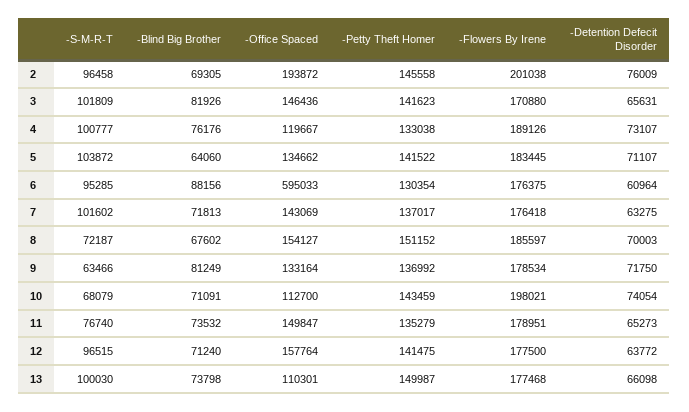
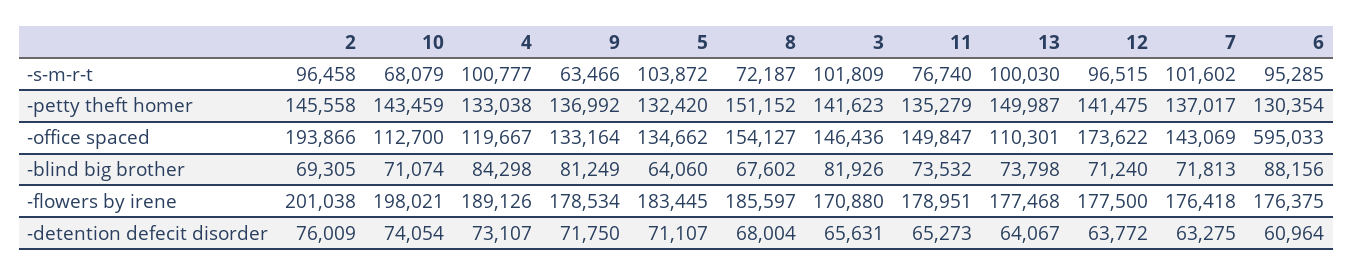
  {
    "-S-M-R-T": {
      "2": 96458,
      "3": 101809,
      "4": 100777,
      "5": 103872,
      "6": 95285,
      "7": 101602,
      "8": 72187,
      "9": 63466,
      "10": 68079,
      "11": 76740,
      "12": 96515,
      "13": 100030
    },
    "-Blind Big Brother": {
      "2": 69305,
      "3": 81926,
-     "4": 76176,
+     "4": 84298,
      "5": 64060,
      "6": 88156,
      "7": 71813,
      "8": 67602,
      "9": 81249,
-     "10": 71091,
+     "10": 71074,
      "11": 73532,
      "12": 71240,
      "13": 73798
    },
    "-Office Spaced": {
-     "2": 193872,
+     "2": 193866,
      "3": 146436,
      "4": 119667,
      "5": 134662,
      "6": 595033,
      "7": 143069,
      "8": 154127,
      "9": 133164,
      "10": 112700,
      "11": 149847,
-     "12": 157764,
+     "12": 173622,
      "13": 110301
    },
    "-Petty Theft Homer": {
      "2": 145558,
      "3": 141623,
      "4": 133038,
-     "5": 141522,
+     "5": 132420,
      "6": 130354,
      "7": 137017,
      "8": 151152,
      "9": 136992,
      "10": 143459,
      "11": 135279,
      "12": 141475,
      "13": 149987
    },
    "-Flowers By Irene": {
      "2": 201038,
      "3": 170880,
      "4": 189126,
      "5": 183445,
      "6": 176375,
      "7": 176418,
      "8": 185597,
      "9": 178534,
      "10": 198021,
      "11": 178951,
      "12": 177500,
      "13": 177468
    },
    "-Detention Defecit Disorder": {
      "2": 76009,
      "3": 65631,
      "4": 73107,
      "5": 71107,
      "6": 60964,
      "7": 63275,
-     "8": 70003,
+     "8": 68004,
      "9": 71750,
      "10": 74054,
      "11": 65273,
      "12": 63772,
-     "13": 66098
+     "13": 64067
    }
  }

